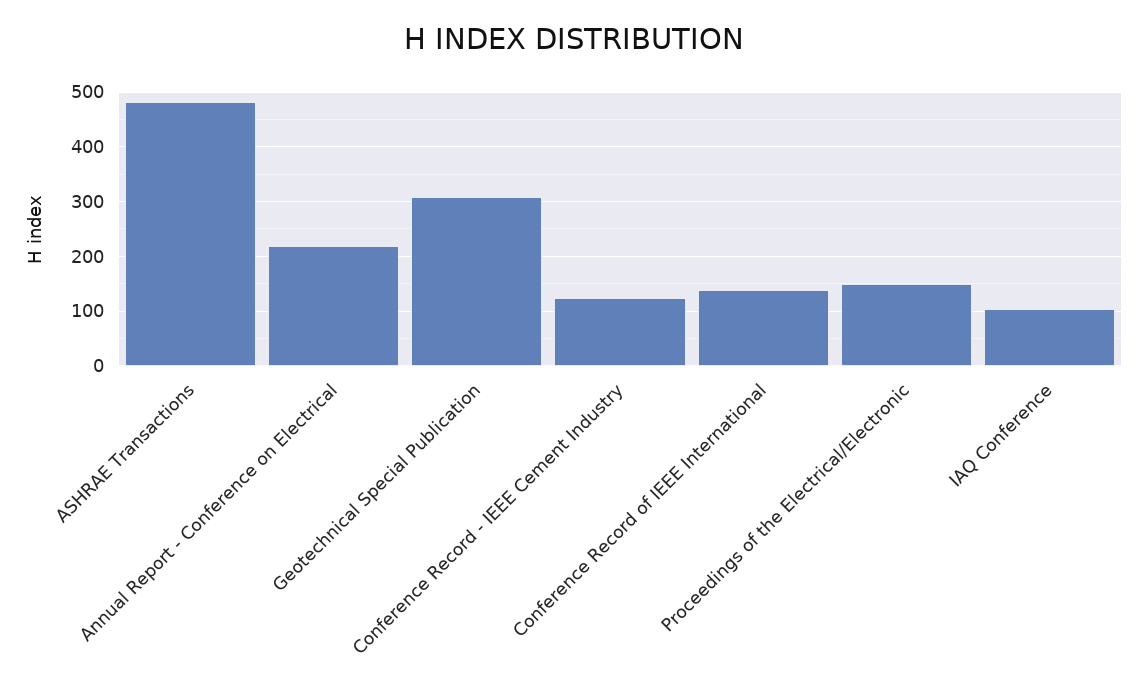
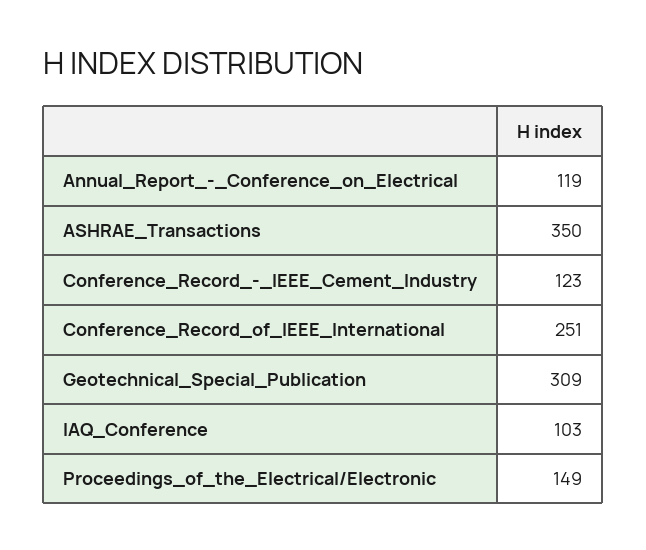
  {
-   "ASHRAE Transactions": 480,
+   "ASHRAE Transactions": 350,
-   "Annual Report - Conference on Electrical": 220,
+   "Annual Report - Conference on Electrical": 119,
    "Geotechnical Special Publication": 309,
    "Conference Record - IEEE Cement Industry": 123,
-   "Conference Record of IEEE International": 140,
+   "Conference Record of IEEE International": 251,
    "Proceedings of the Electrical/Electronic": 149,
    "IAQ Conference": 103
  }

